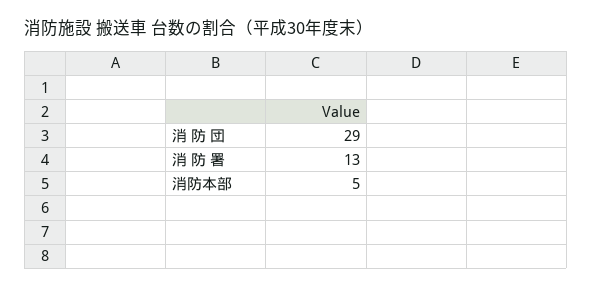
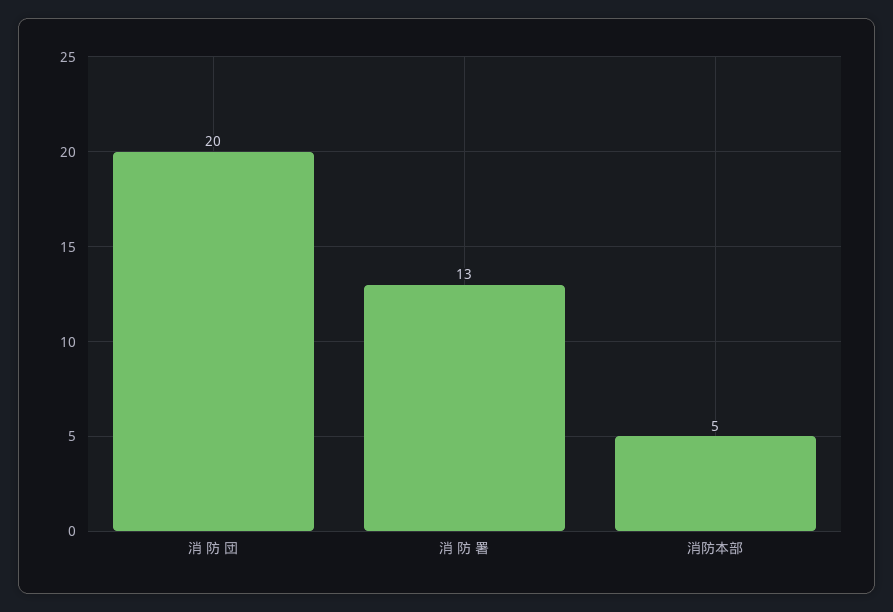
  {
-   "消 防 団": 29,
+   "消 防 団": 20,
    "消 防 署": 13,
    "消防本部": 5
  }

